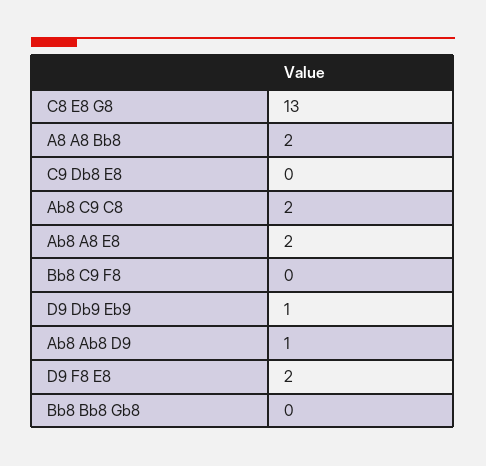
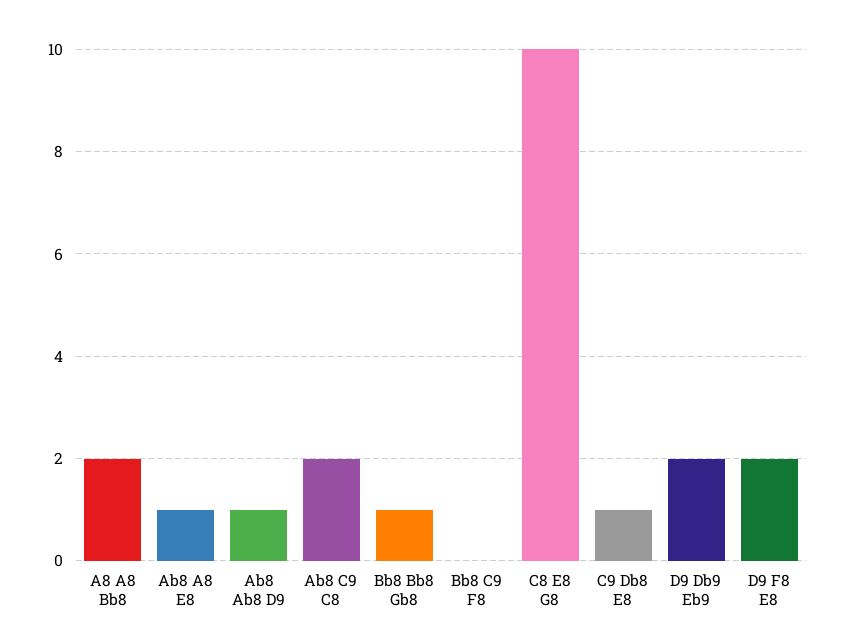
  {
-   "C8 E8 G8": 13,
+   "C8 E8 G8": 10,
    "A8 A8 Bb8": 2,
-   "C9 Db8 E8": 0,
+   "C9 Db8 E8": 1,
    "Ab8 C9 C8": 2,
-   "Ab8 A8 E8": 2,
+   "Ab8 A8 E8": 1,
    "Bb8 C9 F8": 0,
-   "D9 Db9 Eb9": 1,
+   "D9 Db9 Eb9": 2,
    "Ab8 Ab8 D9": 1,
    "D9 F8 E8": 2,
-   "Bb8 Bb8 Gb8": 0
+   "Bb8 Bb8 Gb8": 1
  }

